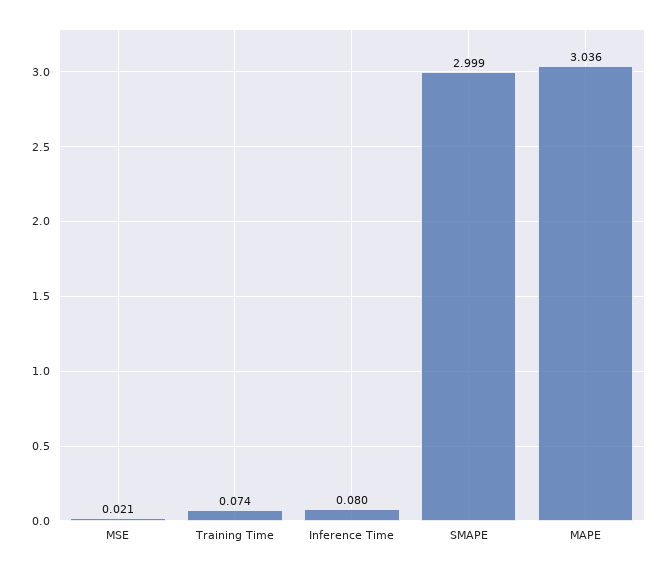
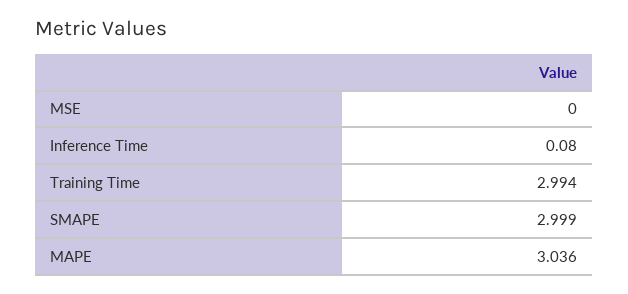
  {
-   "MSE": 0.021,
+   "MSE": 0,
-   "Training Time": 0.074,
+   "Training Time": 2.994,
    "Inference Time": 0.08,
    "SMAPE": 2.999,
    "MAPE": 3.036
  }

